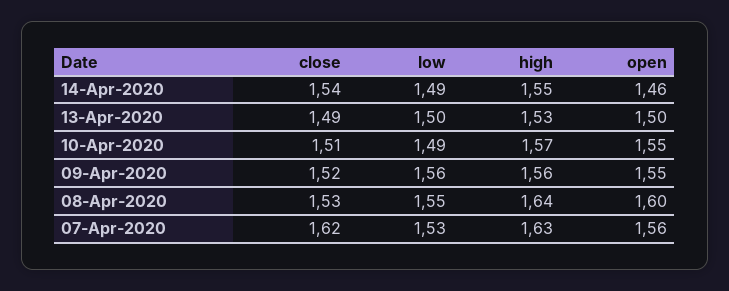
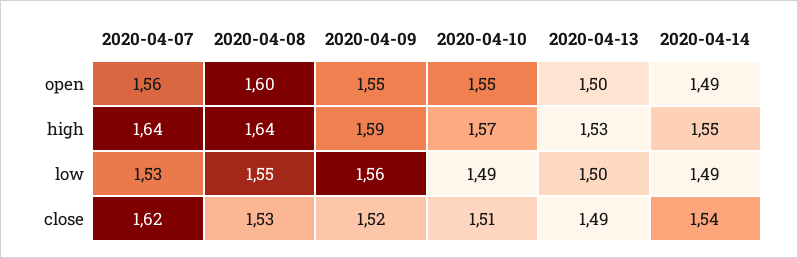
  {
    "close": {
      "14-Apr-2020": 1.54,
      "13-Apr-2020": 1.49,
      "10-Apr-2020": 1.51,
      "09-Apr-2020": 1.52,
      "08-Apr-2020": 1.53,
      "07-Apr-2020": 1.62
    },
    "low": {
      "14-Apr-2020": 1.49,
      "13-Apr-2020": 1.5,
      "10-Apr-2020": 1.49,
      "09-Apr-2020": 1.56,
      "08-Apr-2020": 1.55,
      "07-Apr-2020": 1.53
    },
    "high": {
      "14-Apr-2020": 1.55,
      "13-Apr-2020": 1.53,
      "10-Apr-2020": 1.57,
-     "09-Apr-2020": 1.56,
+     "09-Apr-2020": 1.59,
      "08-Apr-2020": 1.64,
-     "07-Apr-2020": 1.63
+     "07-Apr-2020": 1.64
    },
    "open": {
-     "14-Apr-2020": 1.46,
+     "14-Apr-2020": 1.49,
      "13-Apr-2020": 1.5,
      "10-Apr-2020": 1.55,
      "09-Apr-2020": 1.55,
      "08-Apr-2020": 1.6,
      "07-Apr-2020": 1.56
    }
  }

